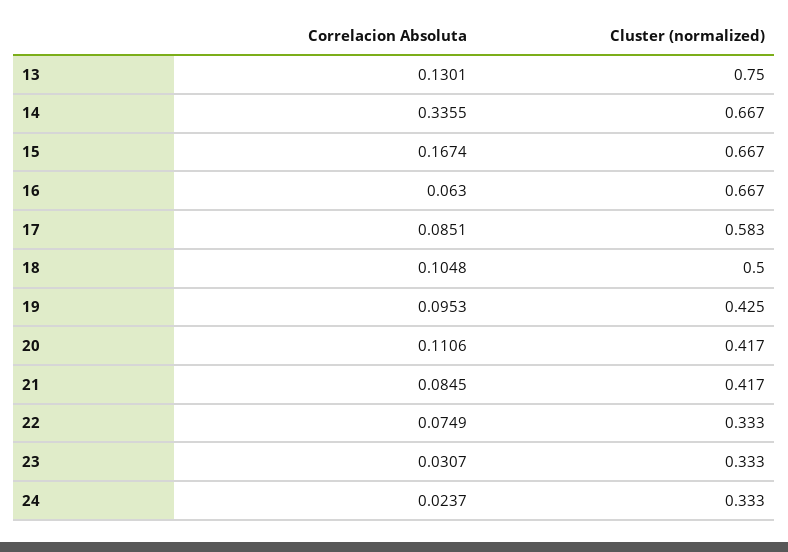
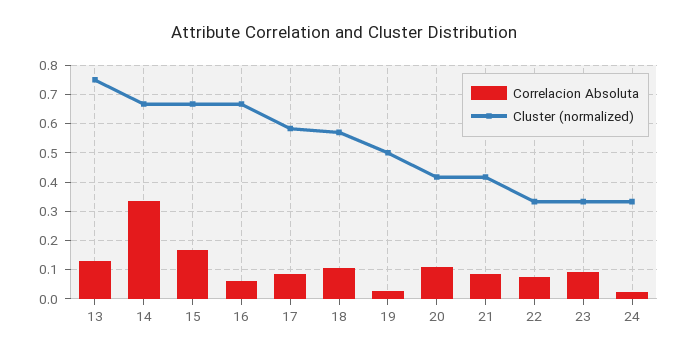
  {
    "Correlacion Absoluta": {
      "13": 0.1301,
      "14": 0.3355,
      "15": 0.1674,
      "16": 0.063,
      "17": 0.0851,
      "18": 0.1048,
-     "19": 0.0953,
+     "19": 0.025,
      "20": 0.1106,
      "21": 0.0845,
      "22": 0.0749,
-     "23": 0.0307,
+     "23": 0.1,
      "24": 0.0237
    },
    "Cluster (normalized)": {
      "13": 0.75,
      "14": 0.667,
      "15": 0.667,
      "16": 0.667,
      "17": 0.583,
-     "18": 0.5,
+     "18": 0.575,
-     "19": 0.425,
+     "19": 0.5,
      "20": 0.417,
      "21": 0.417,
      "22": 0.333,
      "23": 0.333,
      "24": 0.333
    }
  }

